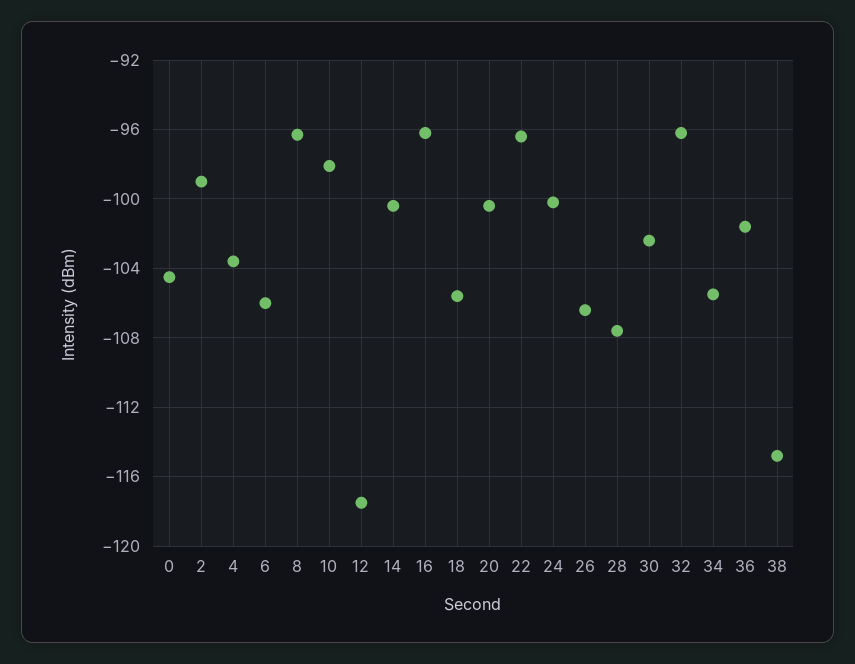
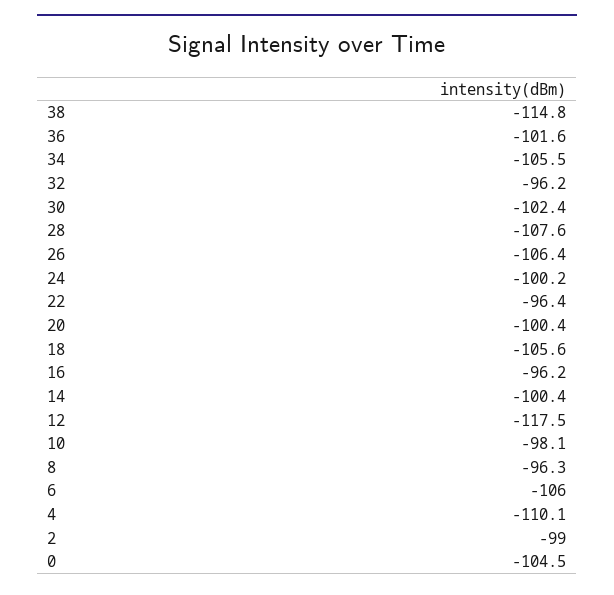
  {
    "0": -104.5,
    "2": -99,
-   "4": -103.5,
+   "4": -110.1,
    "6": -106,
    "8": -96.3,
    "10": -98.1,
    "12": -117.5,
    "14": -100.4,
    "16": -96.2,
    "18": -105.6,
    "20": -100.4,
    "22": -96.4,
    "24": -100.2,
    "26": -106.4,
    "28": -107.6,
    "30": -102.4,
    "32": -96.2,
    "34": -105.5,
    "36": -101.6,
    "38": -114.8
  }

